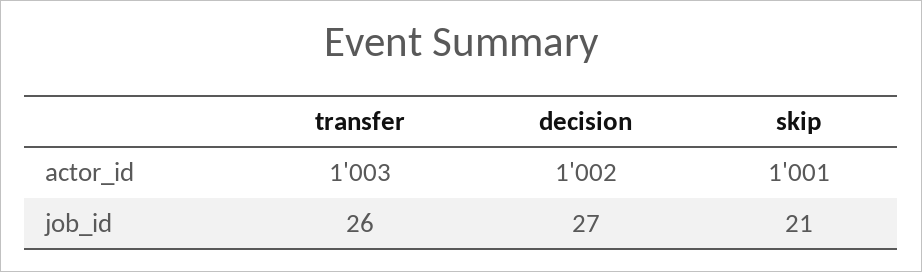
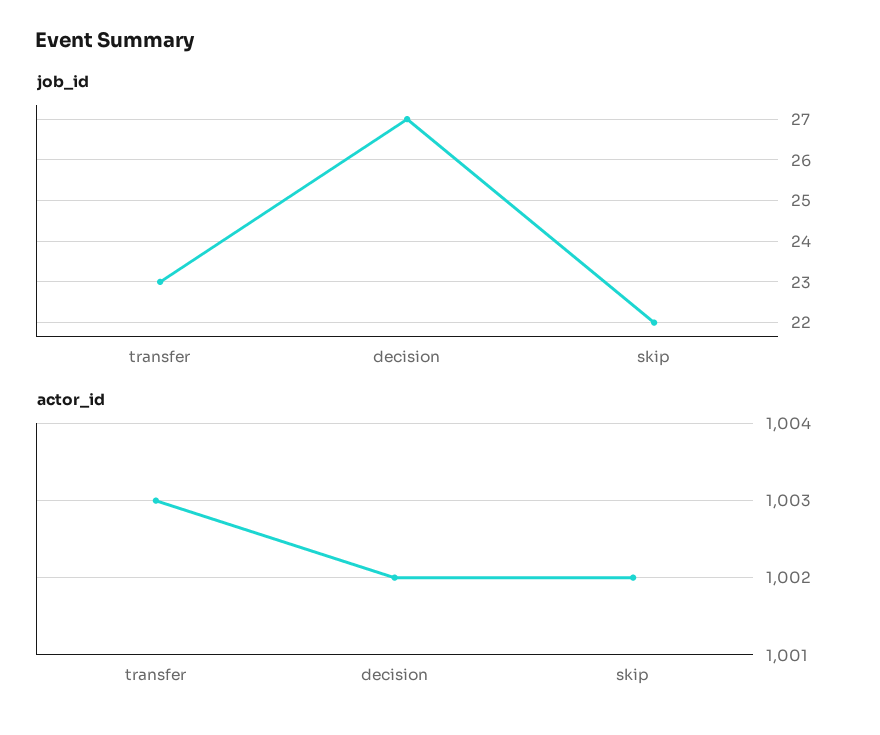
  {
    "actor_id": {
      "transfer": 1003,
      "decision": 1002,
-     "skip": 1001
+     "skip": 1002
    },
    "job_id": {
-     "transfer": 26,
+     "transfer": 23,
      "decision": 27,
-     "skip": 21
+     "skip": 22
    }
  }

